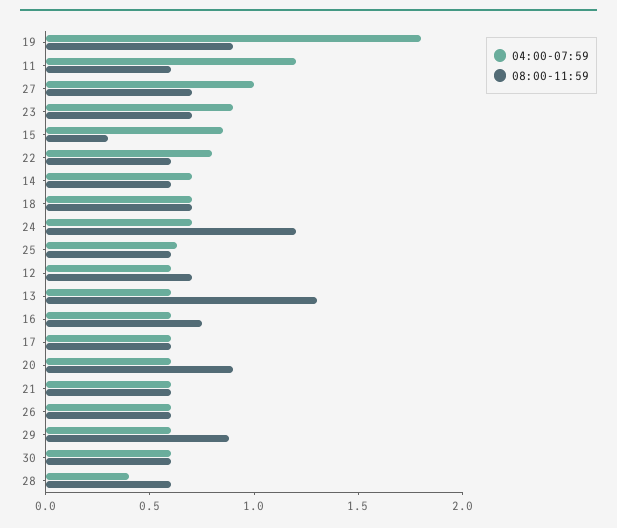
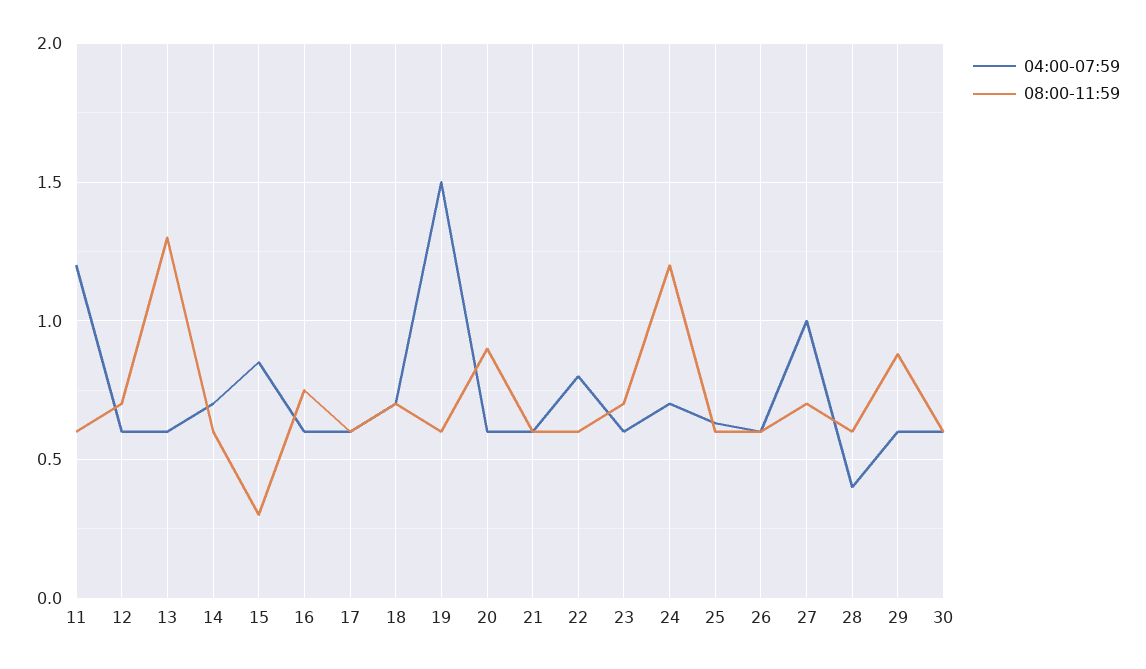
  {
    "04:00-07:59": {
-     "19": 1.8,
+     "19": 1.5,
      "11": 1.2,
      "27": 1,
-     "23": 0.9,
+     "23": 0.6,
      "15": 0.85,
      "22": 0.8,
      "14": 0.7,
      "18": 0.7,
      "24": 0.7,
      "25": 0.65,
      "12": 0.6,
      "13": 0.6,
      "16": 0.6,
      "17": 0.6,
      "20": 0.6,
      "21": 0.6,
      "26": 0.6,
      "29": 0.6,
      "30": 0.6,
      "28": 0.4
    },
    "08:00-11:59": {
-     "19": 0.9,
+     "19": 0.6,
      "11": 0.6,
      "27": 0.7,
      "23": 0.7,
      "15": 0.3,
      "22": 0.6,
      "14": 0.6,
      "18": 0.7,
      "24": 1.2,
      "25": 0.6,
      "12": 0.7,
      "13": 1.3,
      "16": 0.75,
      "17": 0.6,
      "20": 0.9,
      "21": 0.6,
      "26": 0.6,
      "29": 0.9,
      "30": 0.6,
      "28": 0.6
    }
  }

